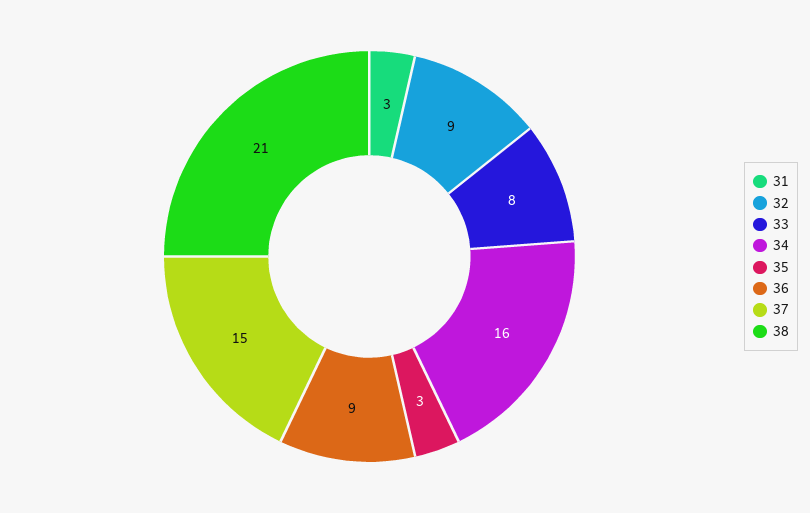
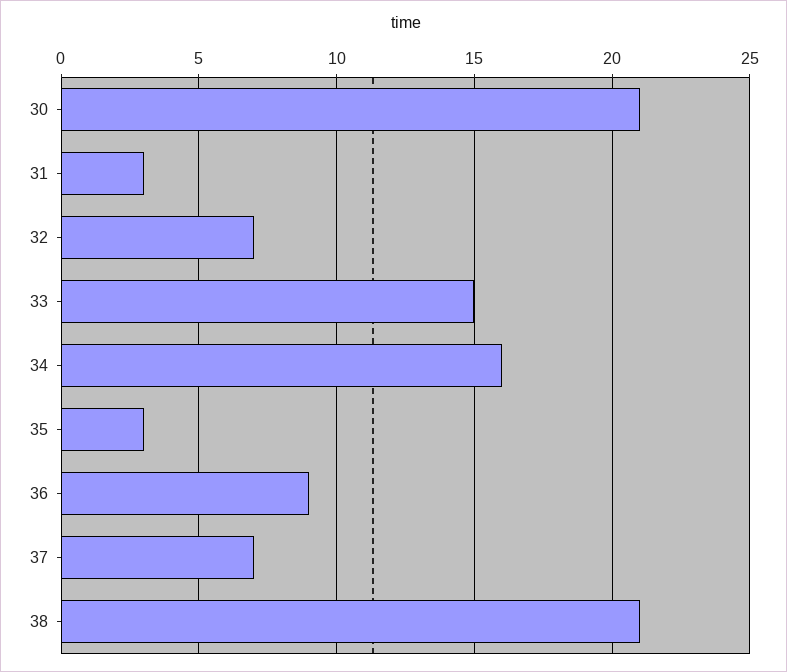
  {
    "31": 3,
-   "32": 9,
+   "32": 7,
-   "33": 8,
+   "33": 15,
    "34": 16,
    "35": 3,
    "36": 9,
-   "37": 15,
+   "37": 7,
-   "38": 21
+   "38": 21,
+   "30": 21
  }

